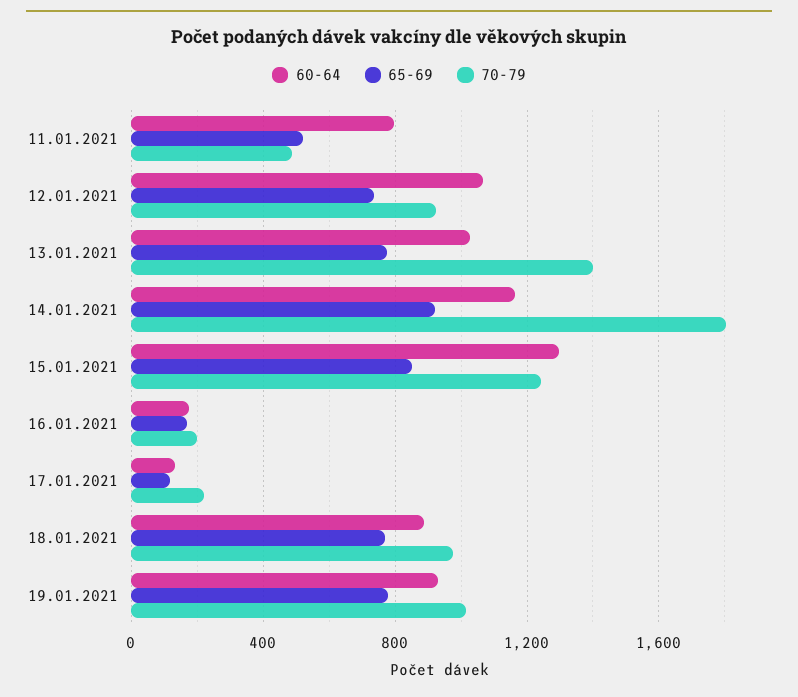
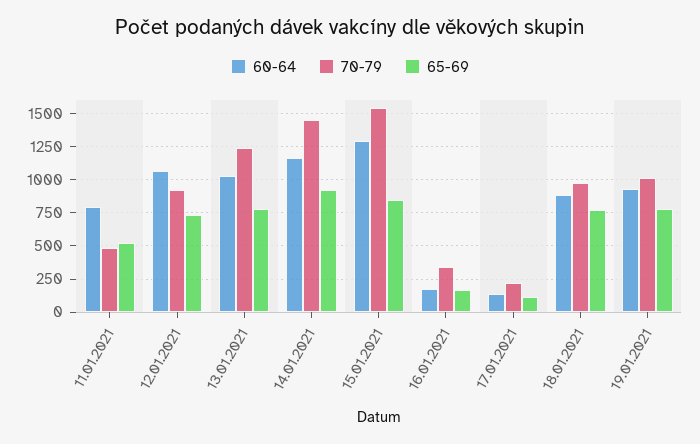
  {
    "60-64": {
      "11.01.2021": 800,
      "12.01.2021": 1050,
      "13.01.2021": 1050,
      "14.01.2021": 1150,
      "15.01.2021": 1300,
      "16.01.2021": 200,
      "17.01.2021": 150,
      "18.01.2021": 900,
      "19.01.2021": 950
    },
    "65-69": {
      "11.01.2021": 500,
      "12.01.2021": 750,
      "13.01.2021": 800,
      "14.01.2021": 900,
      "15.01.2021": 850,
      "16.01.2021": 150,
      "17.01.2021": 100,
      "18.01.2021": 750,
      "19.01.2021": 800
    },
    "70-79": {
      "11.01.2021": 500,
      "12.01.2021": 900,
-     "13.01.2021": 1400,
+     "13.01.2021": 1250,
-     "14.01.2021": 1800,
+     "14.01.2021": 1450,
-     "15.01.2021": 1250,
+     "15.01.2021": 1550,
-     "16.01.2021": 200,
+     "16.01.2021": 350,
      "17.01.2021": 200,
      "18.01.2021": 1000,
      "19.01.2021": 1000
    }
  }

